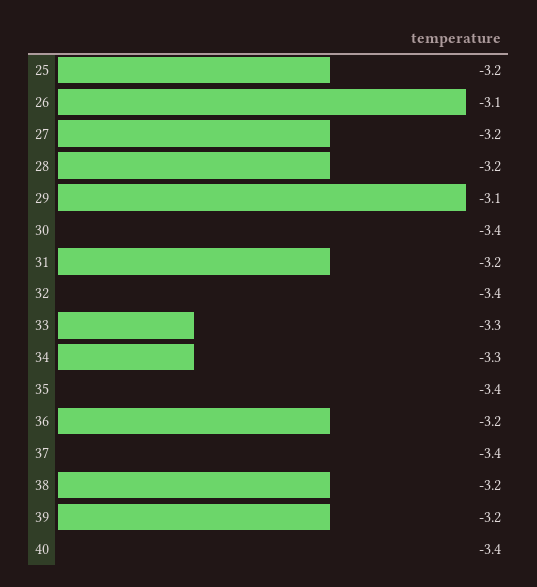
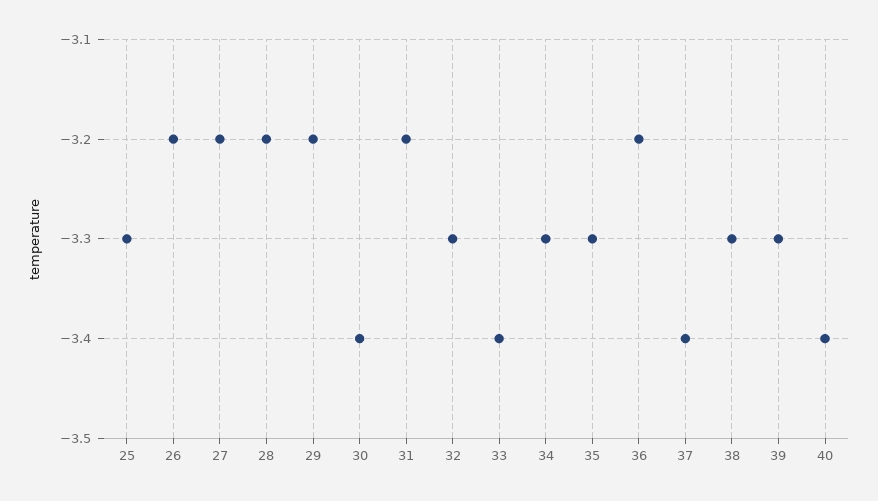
  {
-   "25": -3.2,
+   "25": -3.3,
-   "26": -3.1,
+   "26": -3.2,
    "27": -3.2,
    "28": -3.2,
-   "29": -3.1,
+   "29": -3.2,
    "30": -3.4,
    "31": -3.2,
-   "32": -3.4,
+   "32": -3.3,
-   "33": -3.3,
+   "33": -3.4,
    "34": -3.3,
-   "35": -3.4,
+   "35": -3.3,
    "36": -3.2,
    "37": -3.4,
-   "38": -3.2,
+   "38": -3.3,
-   "39": -3.2,
+   "39": -3.3,
    "40": -3.4
  }

